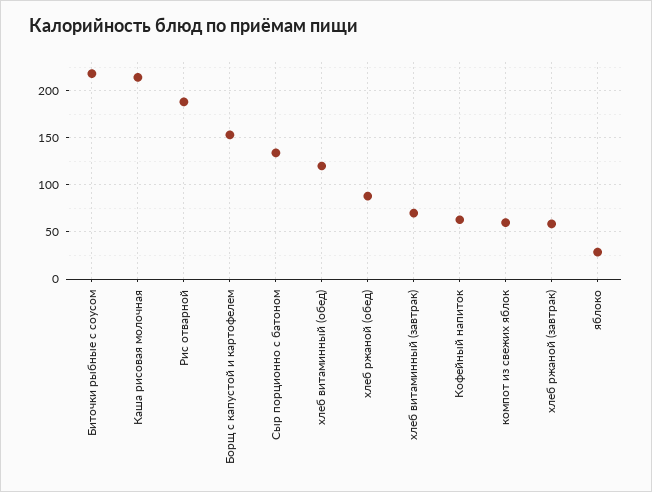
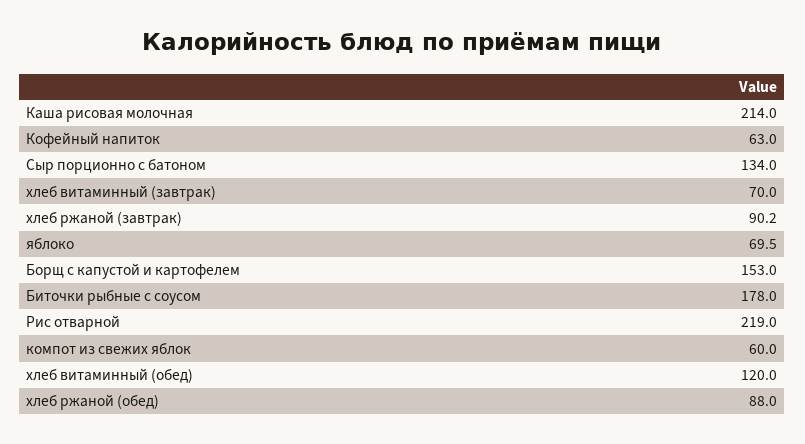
  {
-   "Биточки рыбные с соусом": 220,
+   "Биточки рыбные с соусом": 178,
    "Каша рисовая молочная": 214,
-   "Рис отварной": 190,
+   "Рис отварной": 219,
    "Борщ с капустой и картофелем": 153,
    "Сыр порционно с батоном": 134,
    "хлеб витаминный (обед)": 120,
    "хлеб ржаной (обед)": 88,
    "хлеб витаминный (завтрак)": 70,
    "Кофейный напиток": 63,
    "компот из свежих яблок": 60,
-   "хлеб ржаной (завтрак)": 60,
+   "хлеб ржаной (завтрак)": 90.2,
-   "яблоко": 30
+   "яблоко": 69.5
  }

